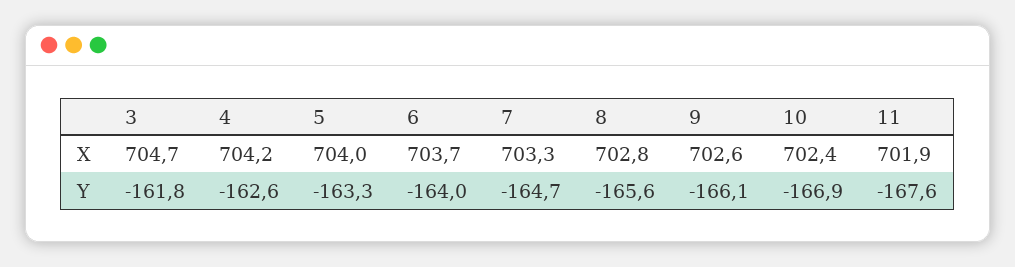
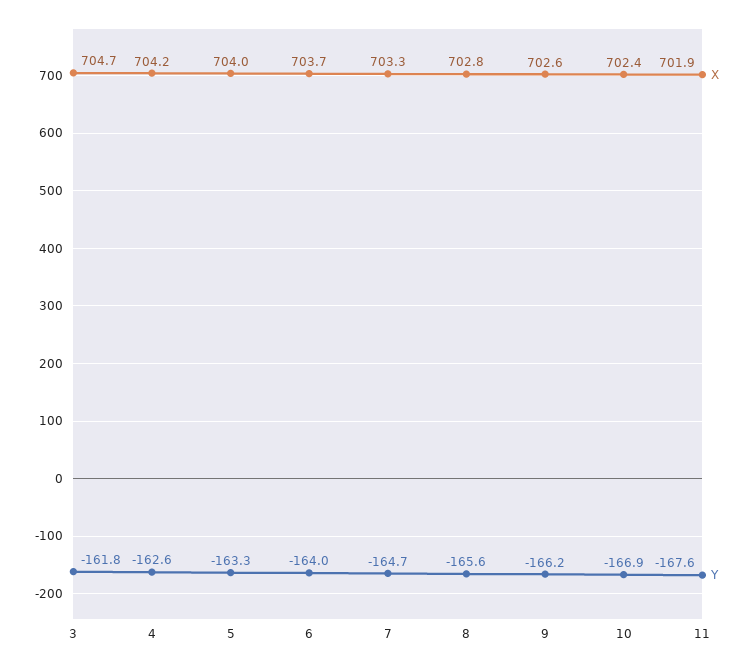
  {
    "X": {
      "3": 704.7,
      "4": 704.2,
      "5": 704,
      "6": 703.7,
      "7": 703.3,
      "8": 702.8,
      "9": 702.6,
      "10": 702.4,
      "11": 701.9
    },
    "Y": {
      "3": -161.8,
      "4": -162.6,
      "5": -163.3,
      "6": -164,
      "7": -164.7,
      "8": -165.6,
-     "9": -166.1,
+     "9": -166.2,
      "10": -166.9,
      "11": -167.6
    }
  }

